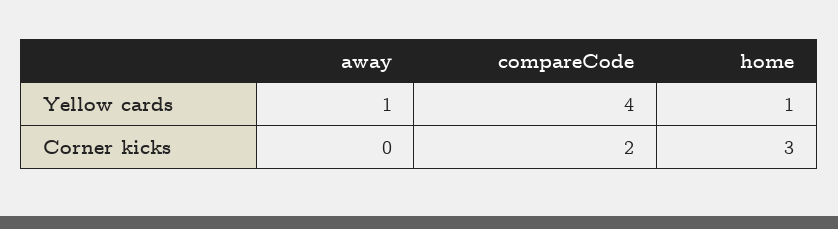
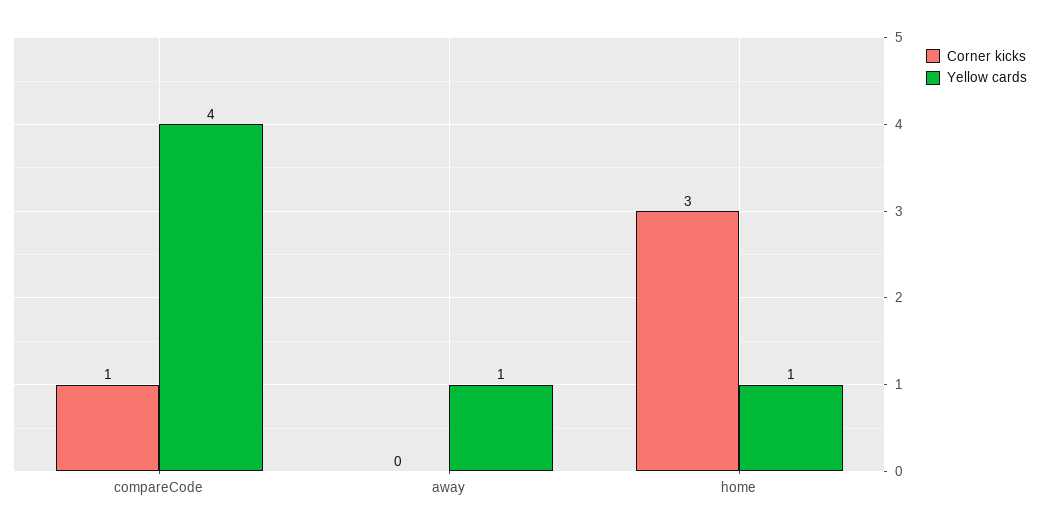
  {
    "Yellow cards": {
      "away": 1,
      "compareCode": 4,
      "home": 1
    },
    "Corner kicks": {
      "away": 0,
-     "compareCode": 2,
+     "compareCode": 1,
      "home": 3
    }
  }

